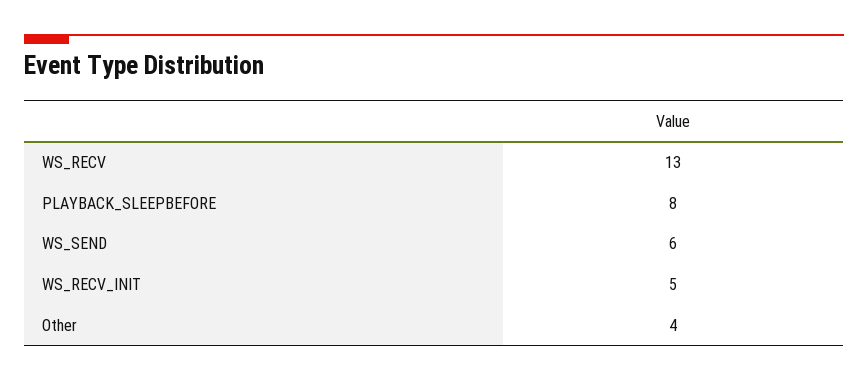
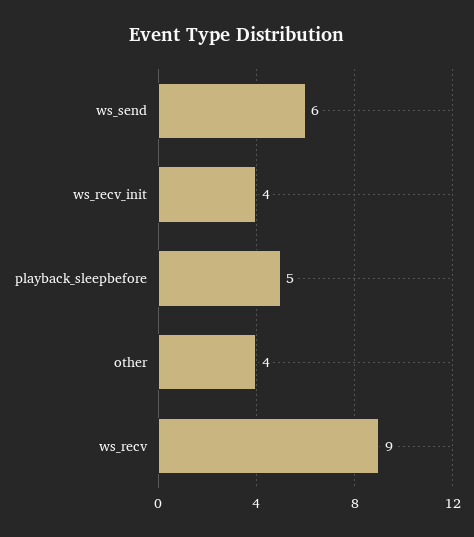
  {
-   "WS_RECV": 13,
+   "WS_RECV": 9,
-   "PLAYBACK_SLEEPBEFORE": 8,
+   "PLAYBACK_SLEEPBEFORE": 5,
    "WS_SEND": 6,
-   "WS_RECV_INIT": 5,
+   "WS_RECV_INIT": 4,
    "Other": 4
  }

